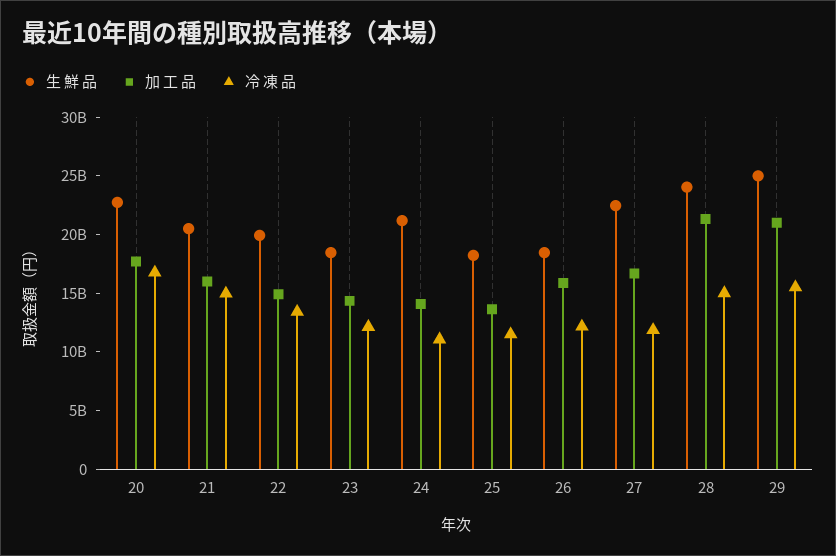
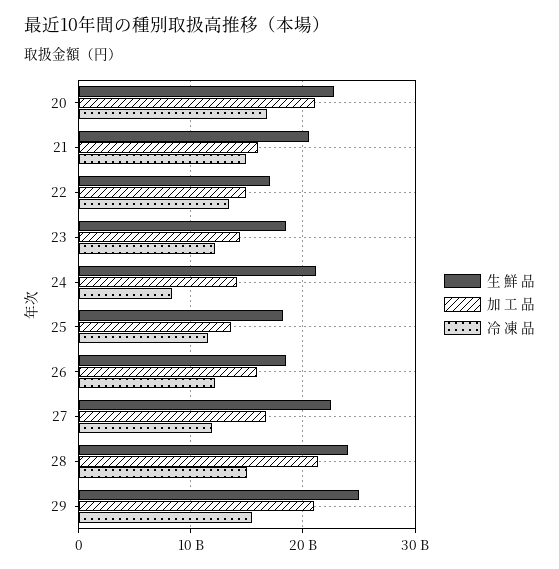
  {
    "生 鮮 品": {
      "20": 23000000000,
      "21": 21000000000,
-     "22": 20000000000,
+     "22": 17000000000,
      "23": 18000000000,
      "24": 21000000000,
      "25": 18000000000,
      "26": 18000000000,
      "27": 22000000000,
      "28": 24000000000,
      "29": 25000000000
    },
    "加 工 品": {
-     "20": 18000000000,
+     "20": 21000000000,
      "21": 16000000000,
      "22": 15000000000,
      "23": 14000000000,
      "24": 14000000000,
      "25": 14000000000,
      "26": 16000000000,
      "27": 17000000000,
      "28": 21000000000,
      "29": 21000000000
    },
    "冷 凍 品": {
      "20": 17000000000,
      "21": 15000000000,
      "22": 13000000000,
      "23": 12000000000,
-     "24": 11000000000,
+     "24": 8000000000,
      "25": 12000000000,
      "26": 12000000000,
      "27": 12000000000,
      "28": 15000000000,
      "29": 16000000000
    }
  }

